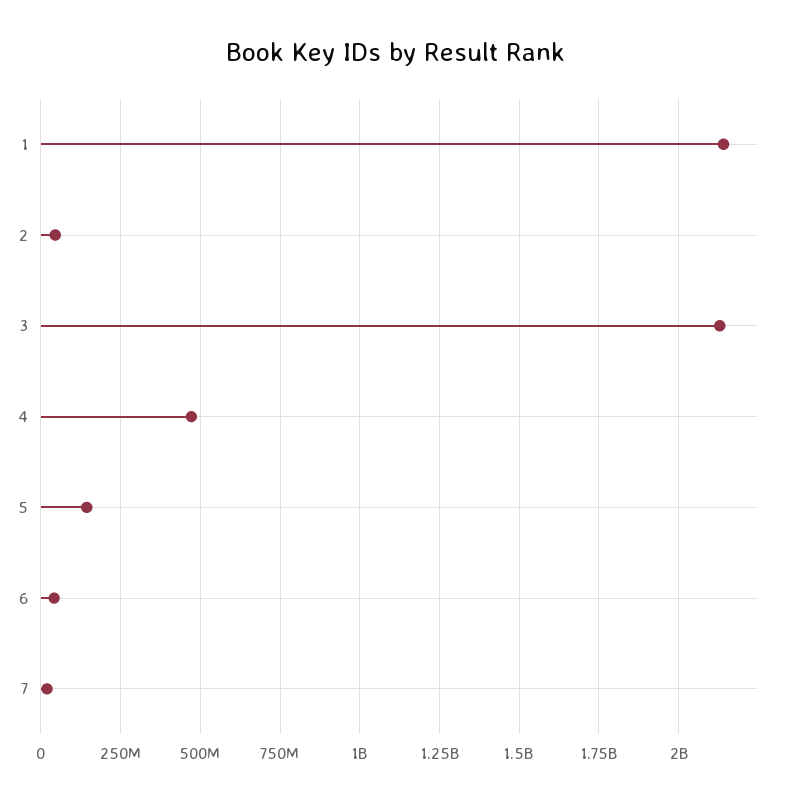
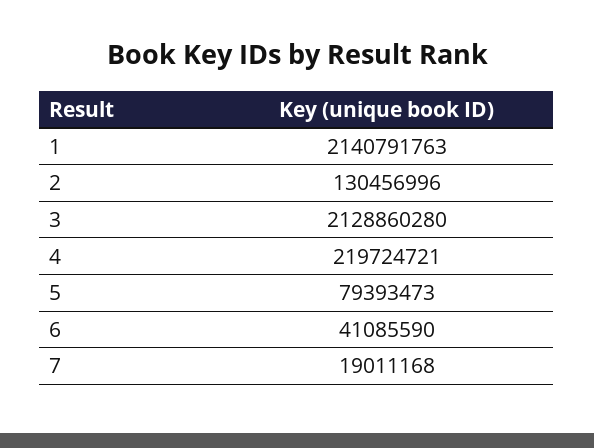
  {
    "1": 2140791763,
-   "2": 50000000,
+   "2": 130456996,
    "3": 2128860280,
-   "4": 475000000,
+   "4": 219724721,
-   "5": 150000000,
+   "5": 79393473,
    "6": 41085590,
    "7": 19011168
  }

